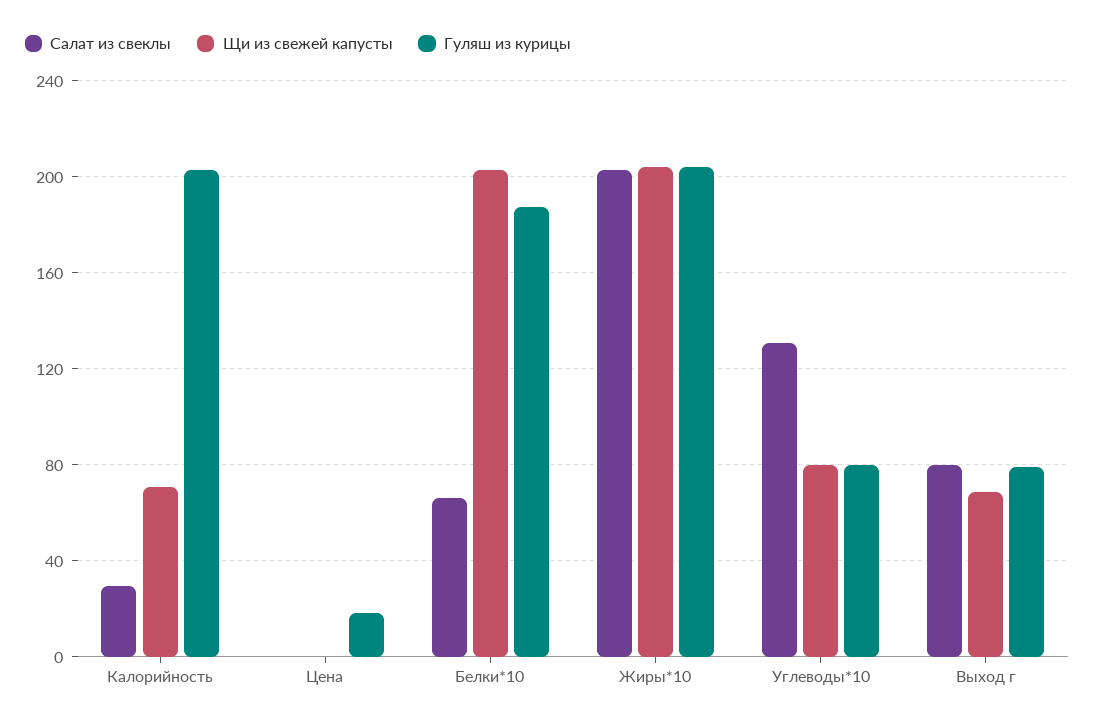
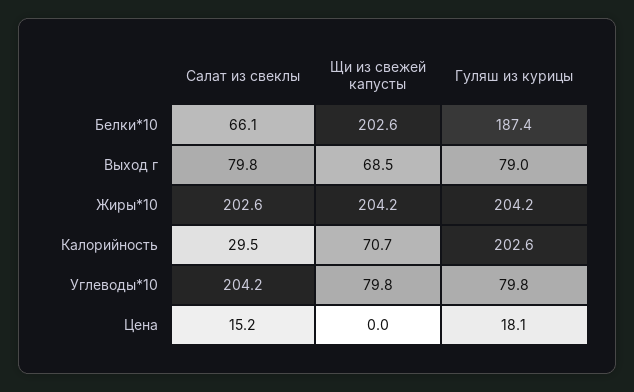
  {
    "Салат из свеклы": {
      "Калорийность": 29.5,
-     "Цена": 0,
+     "Цена": 15.2,
      "Белки*10": 66.1,
      "Жиры*10": 202.6,
-     "Углеводы*10": 130,
+     "Углеводы*10": 204.2,
      "Выход г": 79.8
    },
    "Щи из свежей капусты": {
      "Калорийность": 70.7,
      "Цена": 0,
      "Белки*10": 202.6,
      "Жиры*10": 204.2,
      "Углеводы*10": 79.8,
      "Выход г": 68.5
    },
    "Гуляш из курицы": {
      "Калорийность": 202.6,
      "Цена": 18.1,
      "Белки*10": 187.4,
      "Жиры*10": 204.2,
      "Углеводы*10": 79.8,
      "Выход г": 79
    }
  }

